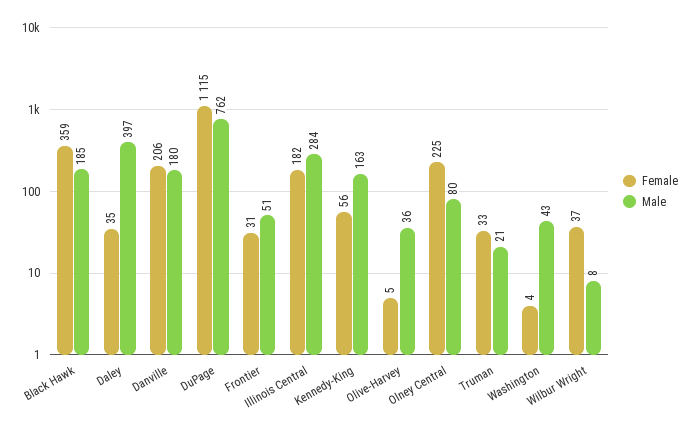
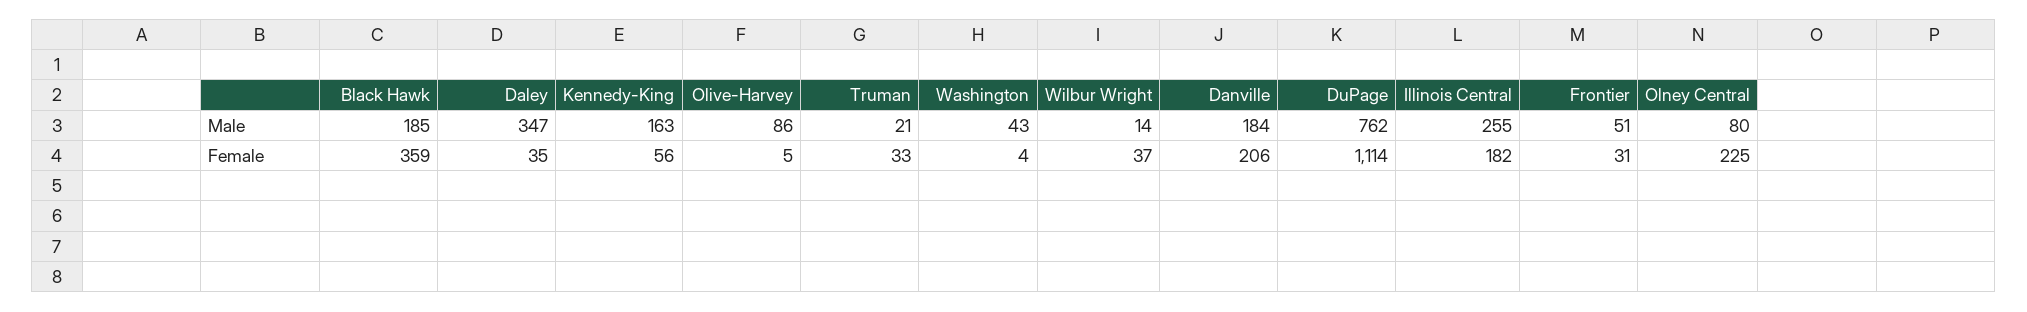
  {
    "Female": {
      "Black Hawk": 359,
      "Daley": 35,
      "Danville": 206,
-     "DuPage": 1115,
+     "DuPage": 1114,
      "Frontier": 31,
      "Illinois Central": 182,
      "Kennedy-King": 56,
      "Olive-Harvey": 5,
      "Olney Central": 225,
      "Truman": 33,
      "Washington": 4,
      "Wilbur Wright": 37
    },
    "Male": {
      "Black Hawk": 185,
-     "Daley": 397,
+     "Daley": 347,
-     "Danville": 180,
+     "Danville": 184,
      "DuPage": 762,
      "Frontier": 51,
-     "Illinois Central": 284,
+     "Illinois Central": 255,
      "Kennedy-King": 163,
-     "Olive-Harvey": 36,
+     "Olive-Harvey": 86,
      "Olney Central": 80,
      "Truman": 21,
      "Washington": 43,
-     "Wilbur Wright": 8
+     "Wilbur Wright": 14
    }
  }

